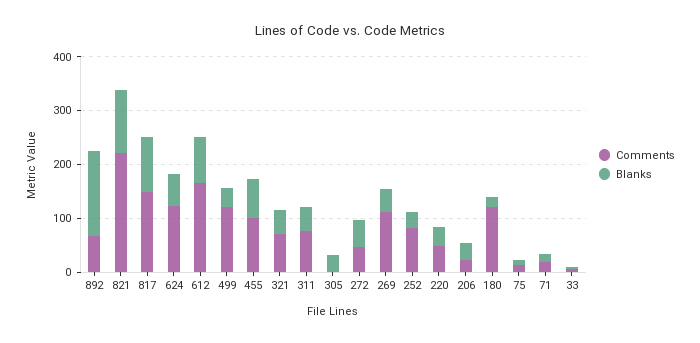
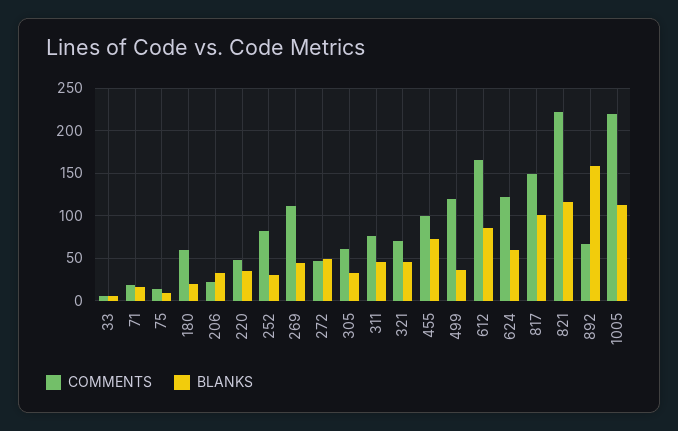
  {
    "Comments": {
      "892": 70,
      "821": 220,
      "817": 150,
      "624": 120,
      "612": 170,
      "499": 120,
      "455": 100,
      "321": 70,
      "311": 80,
-     "305": 0,
+     "305": 60,
      "272": 50,
      "269": 110,
      "252": 80,
      "220": 50,
      "206": 20,
-     "180": 120,
+     "180": 60,
      "75": 10,
      "71": 20,
-     "33": 10
+     "33": 10,
+     "1005": 220
    },
    "Blanks": {
      "892": 160,
      "821": 120,
      "817": 100,
      "624": 60,
      "612": 90,
      "499": 40,
      "455": 70,
      "321": 50,
      "311": 50,
      "305": 30,
      "272": 50,
      "269": 40,
      "252": 30,
      "220": 40,
      "206": 30,
      "180": 20,
      "75": 10,
      "71": 20,
-     "33": 10
+     "33": 10,
+     "1005": 110
    }
  }

